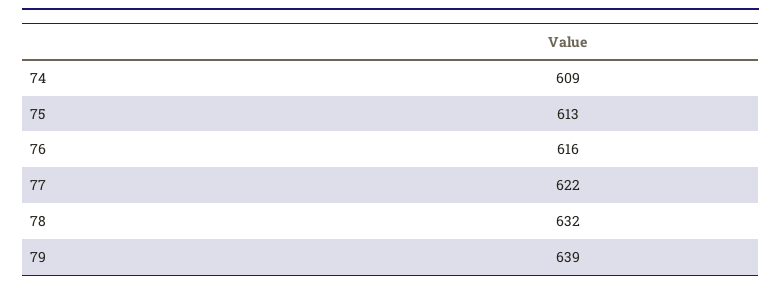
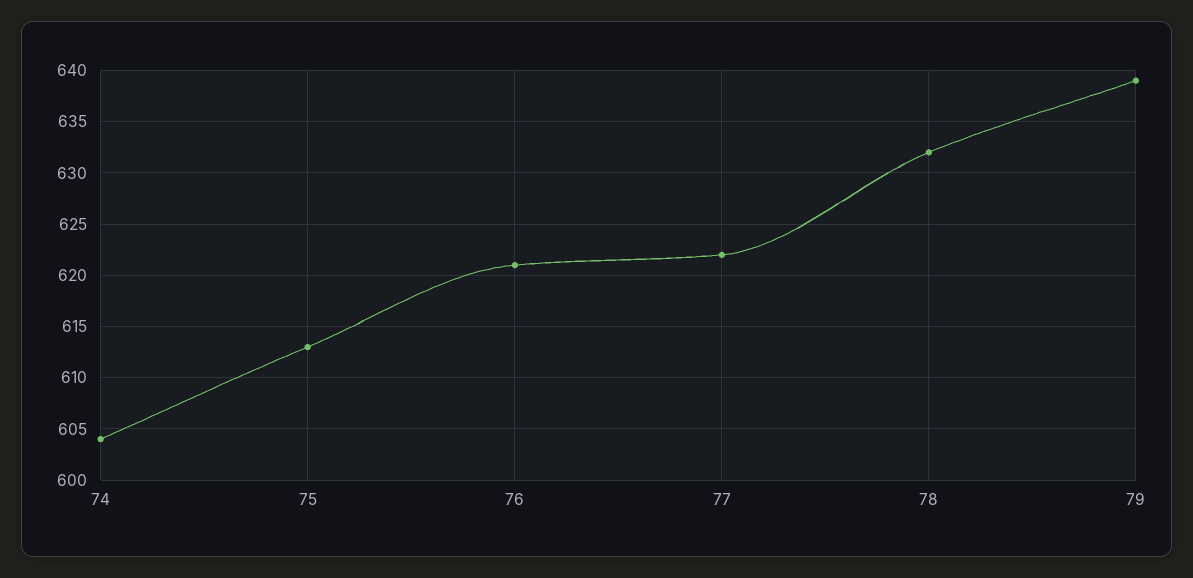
  {
-   "74": 609,
+   "74": 604,
    "75": 613,
-   "76": 616,
+   "76": 621,
    "77": 622,
    "78": 632,
    "79": 639
  }

